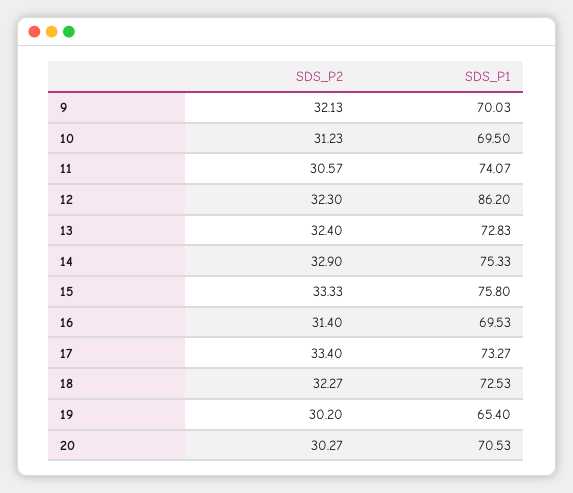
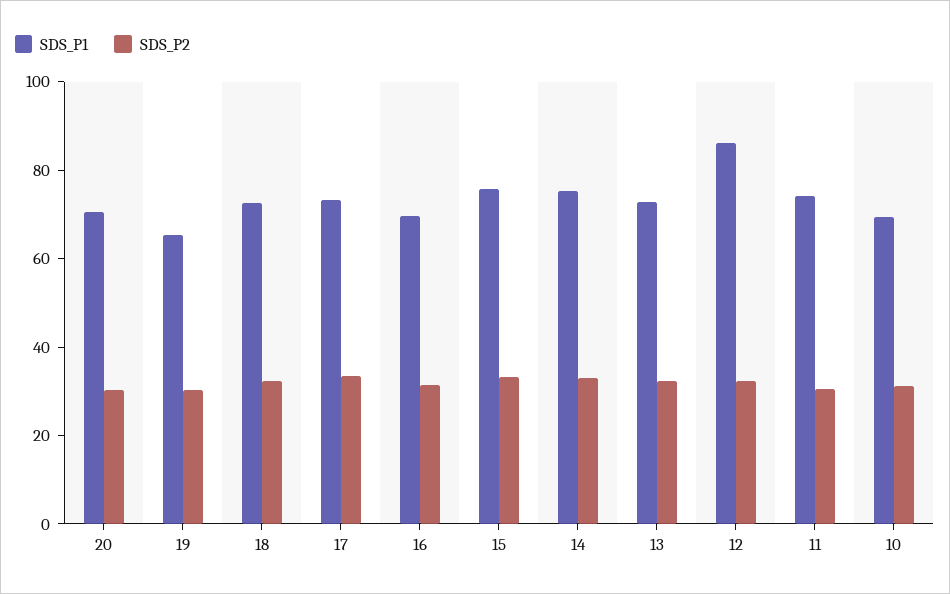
  {
    "SDS_P2": {
-     "9": 32.13,
      "10": 31.23,
      "11": 30.57,
      "12": 32.3,
      "13": 32.4,
      "14": 32.9,
      "15": 33.33,
      "16": 31.4,
      "17": 33.4,
      "18": 32.27,
      "19": 30.2,
      "20": 30.27
    },
    "SDS_P1": {
-     "9": 70.03,
      "10": 69.5,
      "11": 74.07,
      "12": 86.2,
      "13": 72.83,
      "14": 75.33,
      "15": 75.8,
      "16": 69.53,
      "17": 73.27,
      "18": 72.53,
      "19": 65.4,
      "20": 70.53
    }
  }

